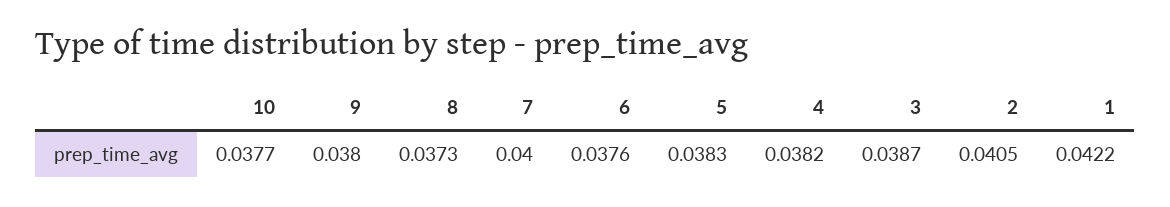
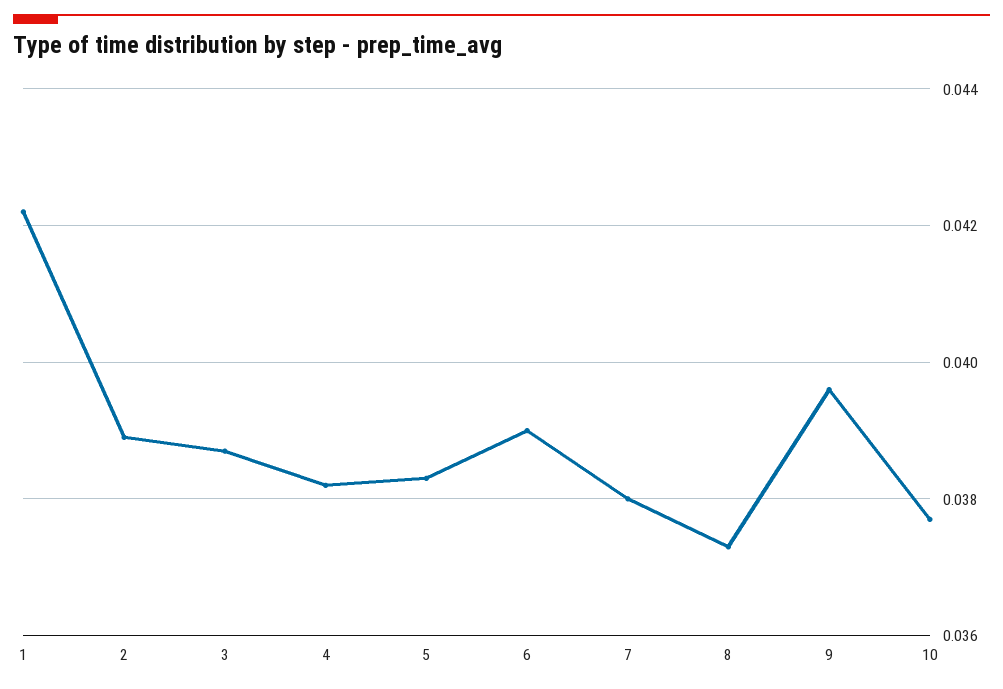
  {
    "10": 0.0377,
-   "9": 0.038,
+   "9": 0.0395,
    "8": 0.0373,
-   "7": 0.04,
+   "7": 0.038,
-   "6": 0.0376,
+   "6": 0.039,
    "5": 0.0383,
    "4": 0.0382,
    "3": 0.0387,
-   "2": 0.0405,
+   "2": 0.039,
    "1": 0.0422
  }

